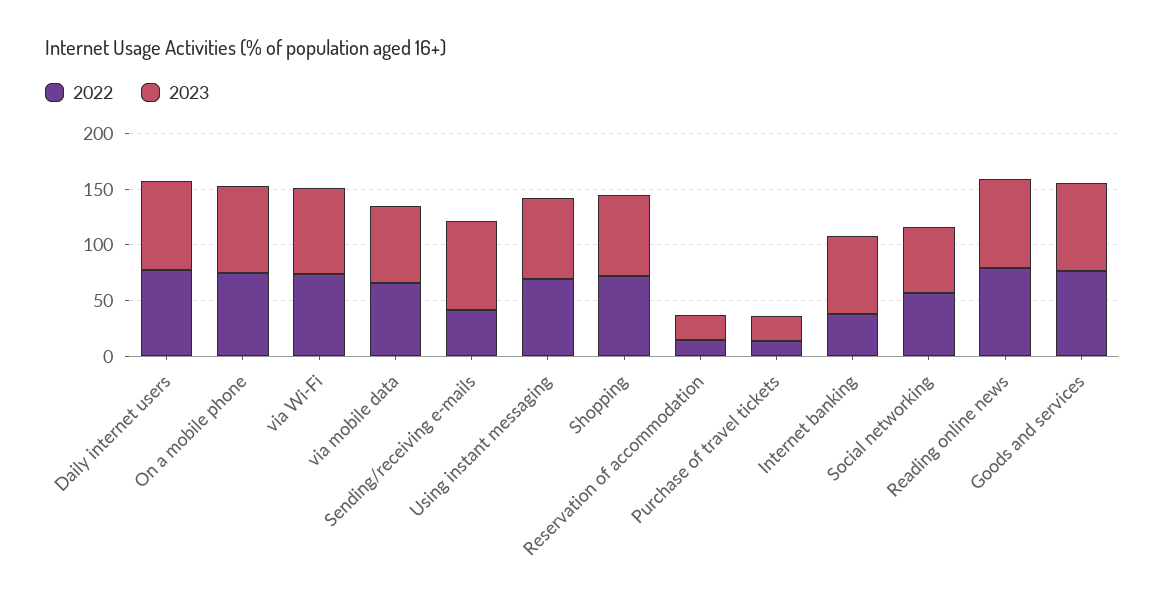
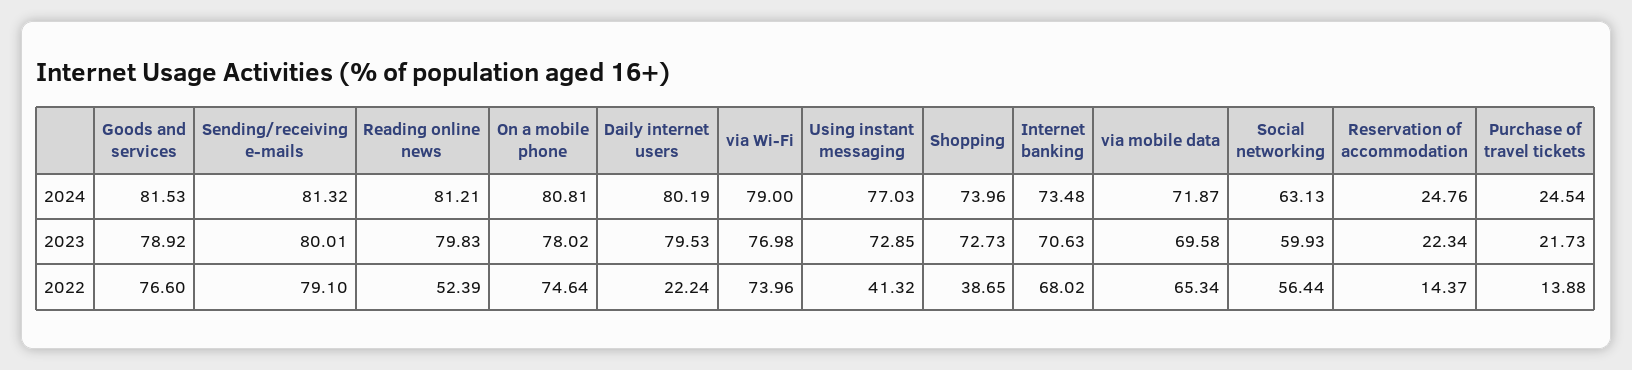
  {
    "2022": {
-     "Daily internet users": 80,
+     "Daily internet users": 22.24,
      "On a mobile phone": 74.64,
      "via Wi-Fi": 73.96,
      "via mobile data": 65.34,
-     "Sending/receiving e-mails": 40,
+     "Sending/receiving e-mails": 79.1,
-     "Using instant messaging": 70,
+     "Using instant messaging": 41.32,
-     "Shopping": 70,
+     "Shopping": 38.65,
      "Reservation of accommodation": 14.37,
      "Purchase of travel tickets": 13.88,
-     "Internet banking": 40,
+     "Internet banking": 68.02,
      "Social networking": 56.44,
-     "Reading online news": 80,
+     "Reading online news": 52.39,
      "Goods and services": 76.6
    },
    "2023": {
      "Daily internet users": 79.53,
      "On a mobile phone": 78.02,
      "via Wi-Fi": 76.98,
      "via mobile data": 69.58,
      "Sending/receiving e-mails": 80.01,
      "Using instant messaging": 72.85,
      "Shopping": 72.73,
      "Reservation of accommodation": 22.34,
      "Purchase of travel tickets": 21.73,
      "Internet banking": 70.63,
      "Social networking": 59.93,
      "Reading online news": 79.83,
      "Goods and services": 78.92
-   }
+   },
+   "2024": {
+     "Goods and services": 81.53,
+     "Sending/receiving e-mails": 81.32,
+     "Reading online news": 81.21,
+     "On a mobile phone": 80.81,
+     "Daily internet users": 80.19,
+     "via Wi-Fi": 79,
+     "Using instant messaging": 77.03,
+     "Shopping": 73.96,
+     "Internet banking": 73.48,
+     "via mobile data": 71.87,
+     "Social networking": 63.13,
+     "Reservation of accommodation": 24.76,
+     "Purchase of travel tickets": 24.54
+   }
  }

